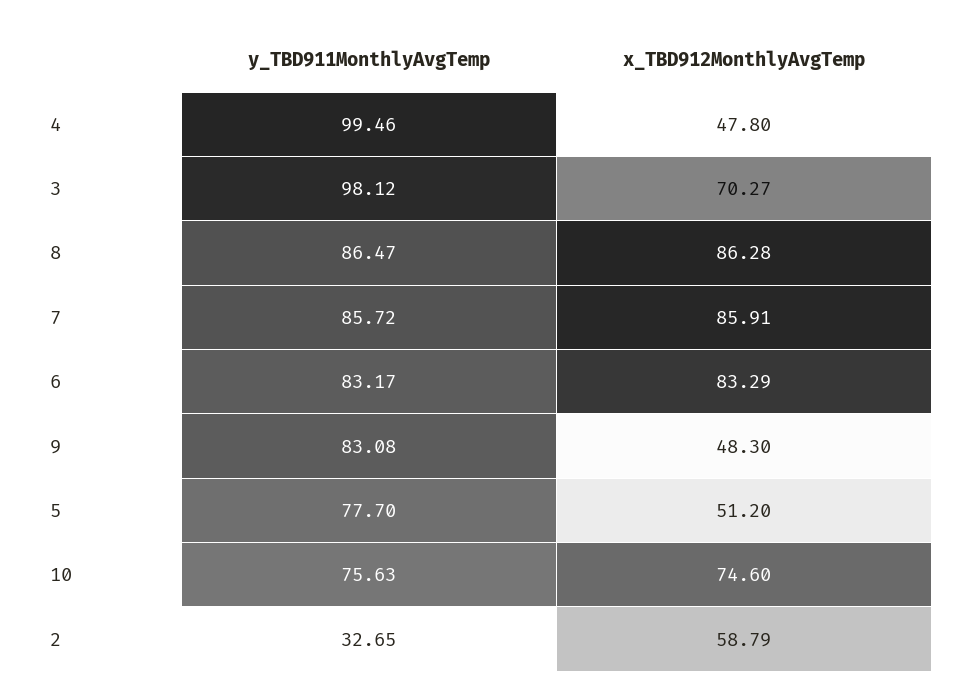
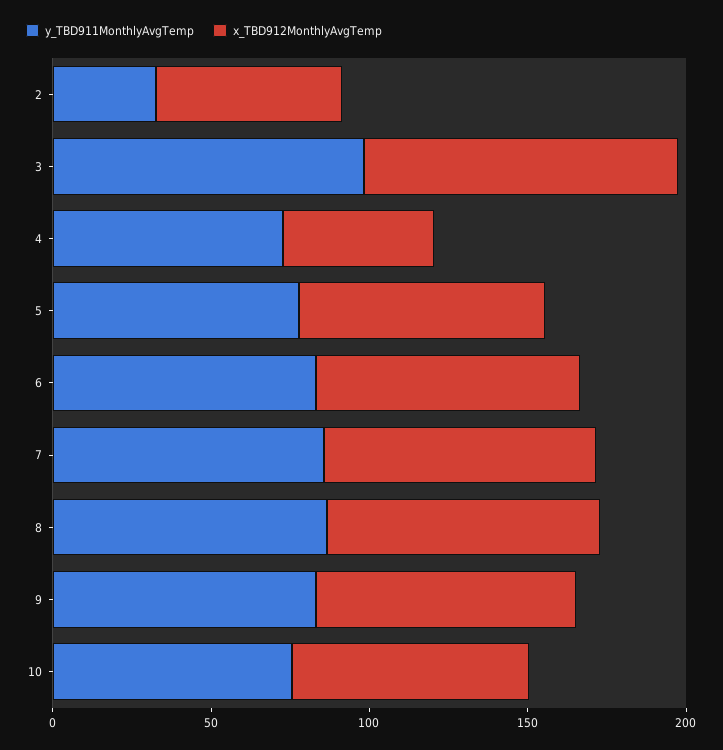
  {
    "y_TBD911MonthlyAvgTemp": {
-     "4": 99.46,
+     "4": 70,
      "3": 98.12,
      "8": 86.47,
      "7": 85.72,
      "6": 83.17,
      "9": 83.08,
      "5": 77.7,
      "10": 75.63,
      "2": 32.65
    },
    "x_TBD912MonthlyAvgTemp": {
      "4": 47.8,
-     "3": 70.27,
+     "3": 100,
      "8": 86.28,
      "7": 85.91,
      "6": 83.29,
-     "9": 48.3,
+     "9": 80,
-     "5": 51.2,
+     "5": 80,
      "10": 74.6,
      "2": 58.79
    }
  }

